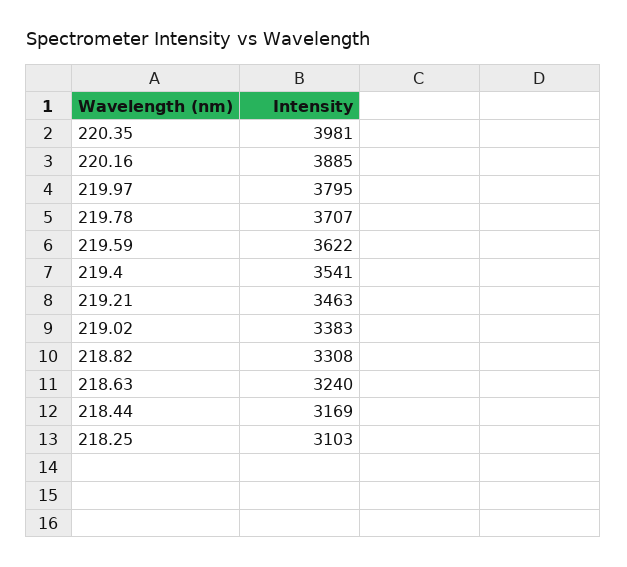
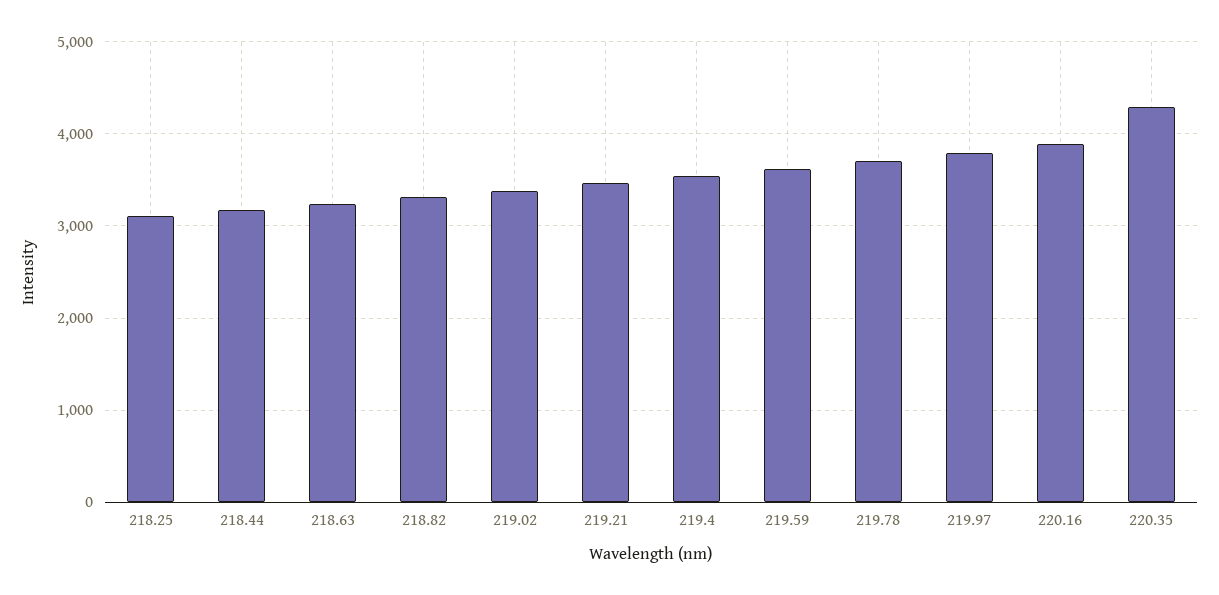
  {
-   "220.35": 3981,
+   "220.35": 4300,
    "220.16": 3885,
    "219.97": 3795,
    "219.78": 3707,
    "219.59": 3622,
    "219.4": 3541,
    "219.21": 3463,
    "219.02": 3383,
    "218.82": 3308,
    "218.63": 3240,
    "218.44": 3169,
    "218.25": 3103
  }

